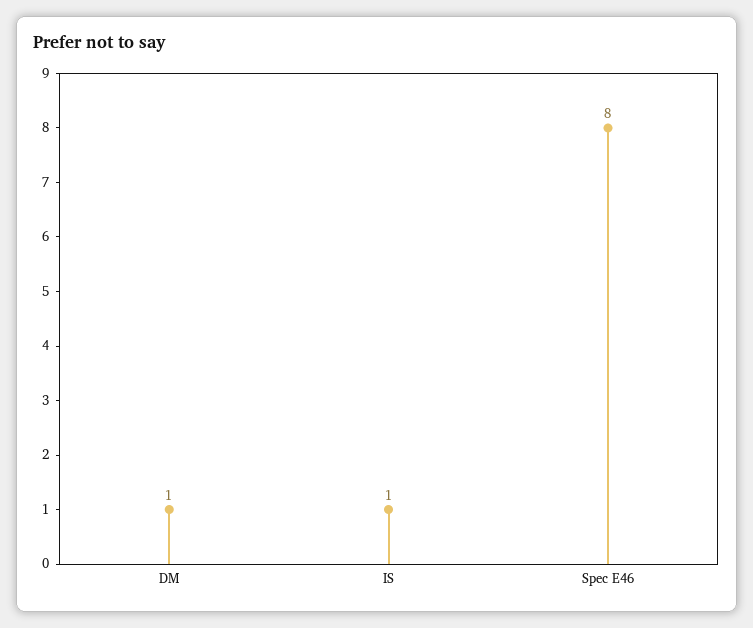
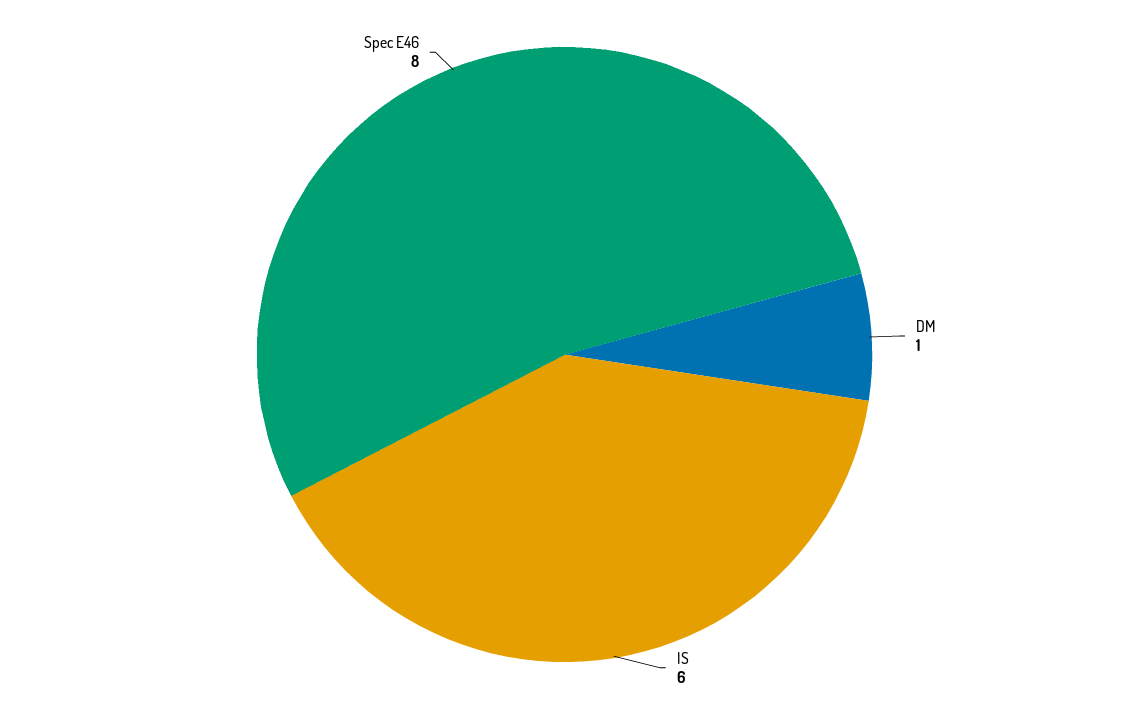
  {
    "DM": 1,
-   "IS": 1,
+   "IS": 6,
    "Spec E46": 8
  }

